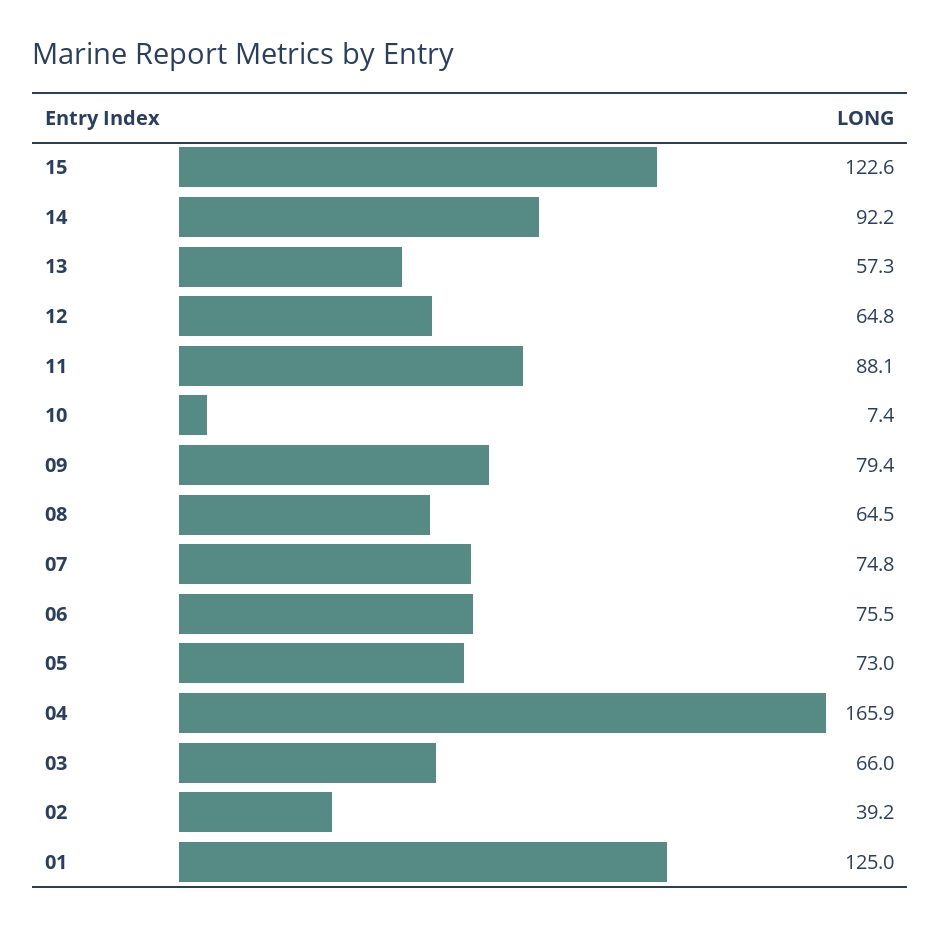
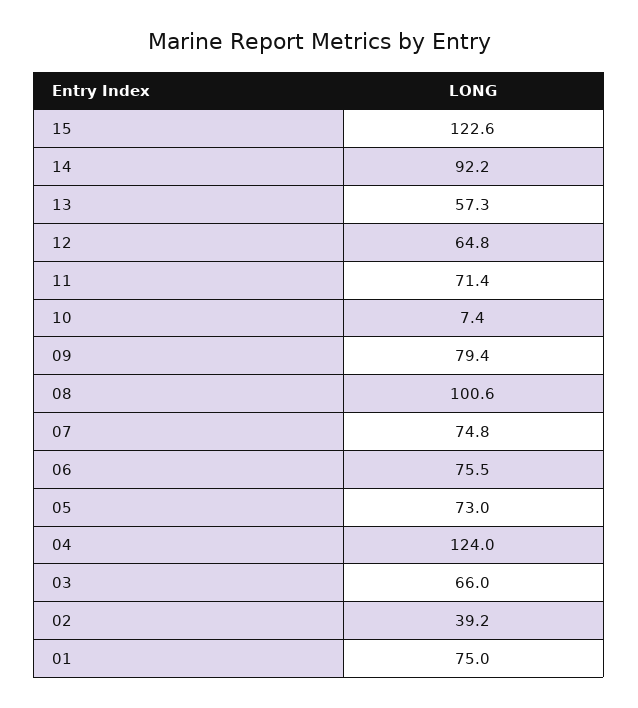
  {
    "15": 122.6,
    "14": 92.2,
    "13": 57.3,
    "12": 64.8,
-   "11": 88.1,
+   "11": 71.4,
    "10": 7.4,
    "09": 79.4,
-   "08": 64.5,
+   "08": 100.6,
    "07": 74.8,
    "06": 75.5,
    "05": 73,
-   "04": 165.9,
+   "04": 124,
    "03": 66,
    "02": 39.2,
-   "01": 125
+   "01": 75
  }

